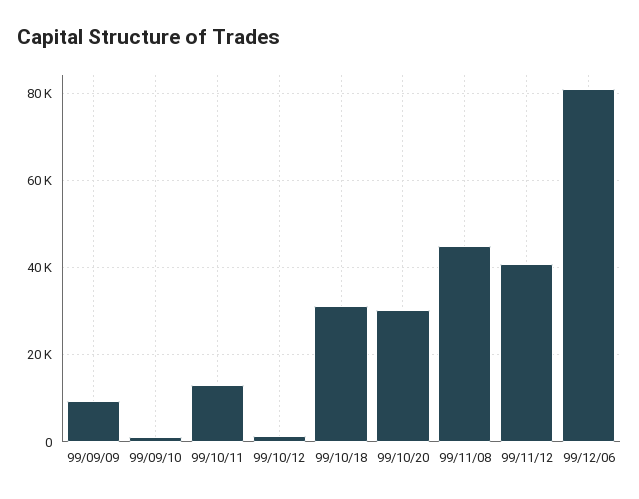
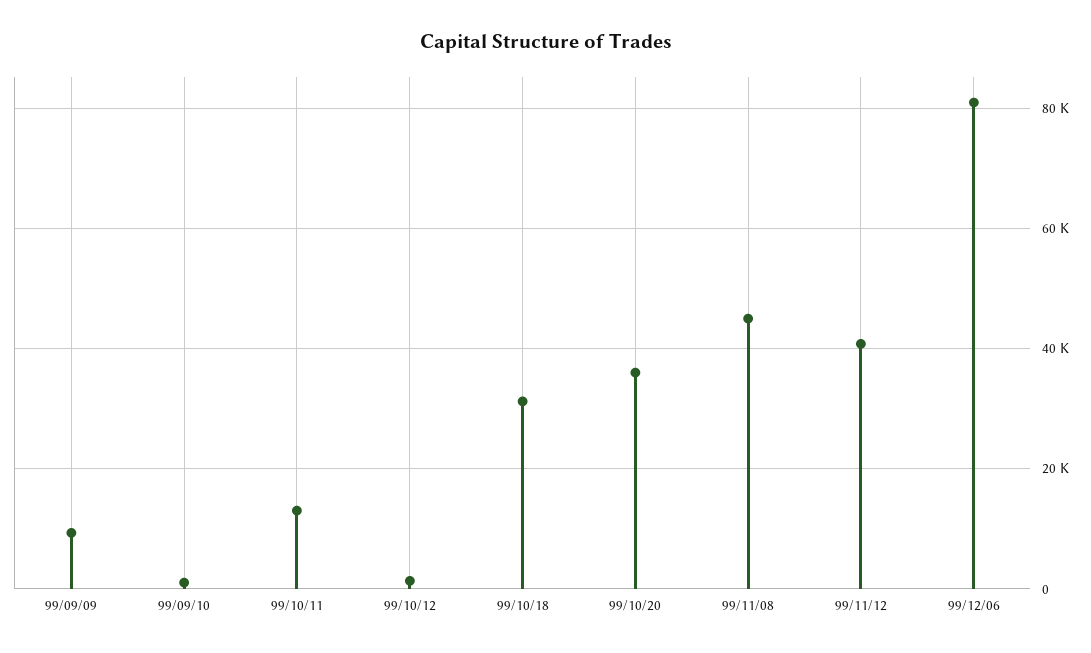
  {
    "99/09/09": 10000,
    "99/09/10": 2000,
    "99/10/11": 14000,
    "99/10/12": 2000,
    "99/10/18": 32000,
-   "99/10/20": 30000,
+   "99/10/20": 36000,
    "99/11/08": 46000,
    "99/11/12": 40000,
    "99/12/06": 82000
  }

